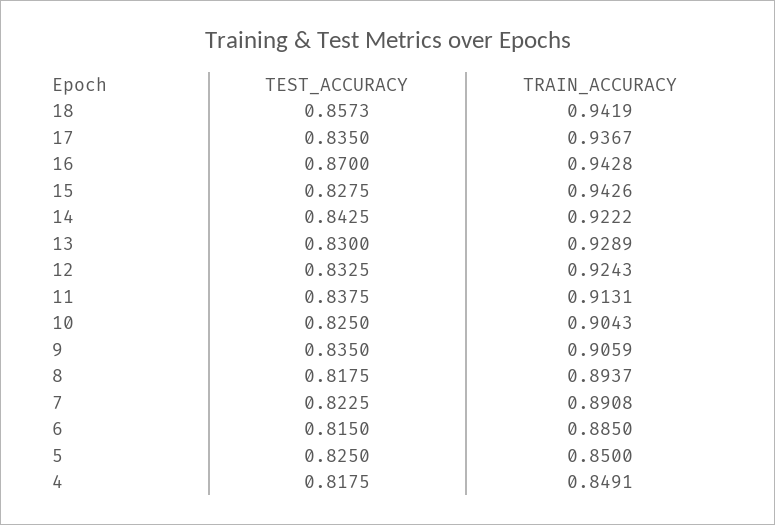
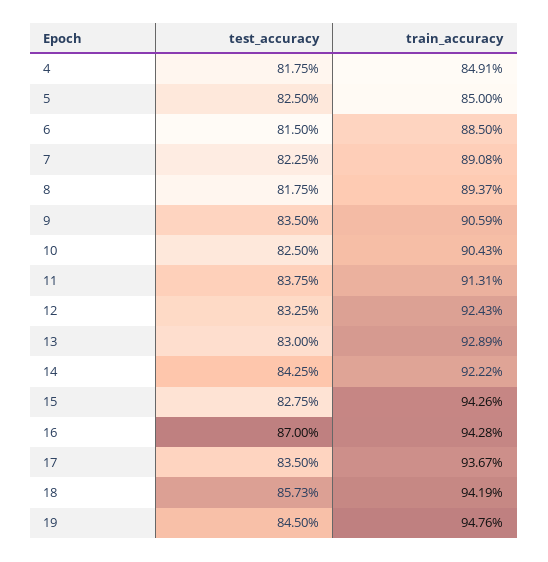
  {
    "TEST_ACCURACY": {
      "18": 0.8573,
      "17": 0.835,
      "16": 0.87,
      "15": 0.8275,
      "14": 0.8425,
      "13": 0.83,
      "12": 0.8325,
      "11": 0.8375,
      "10": 0.825,
      "9": 0.835,
      "8": 0.8175,
      "7": 0.8225,
      "6": 0.815,
      "5": 0.825,
-     "4": 0.8175
+     "4": 0.8175,
+     "19": 0.845
    },
    "TRAIN_ACCURACY": {
      "18": 0.9419,
      "17": 0.9367,
      "16": 0.9428,
      "15": 0.9426,
      "14": 0.9222,
      "13": 0.9289,
      "12": 0.9243,
      "11": 0.9131,
      "10": 0.9043,
      "9": 0.9059,
      "8": 0.8937,
      "7": 0.8908,
      "6": 0.885,
      "5": 0.85,
-     "4": 0.8491
+     "4": 0.8491,
+     "19": 0.9476
    }
  }

